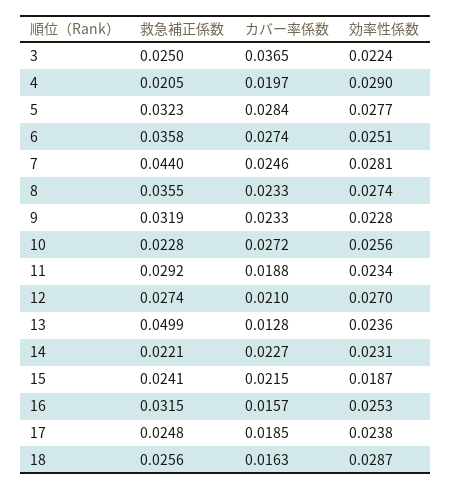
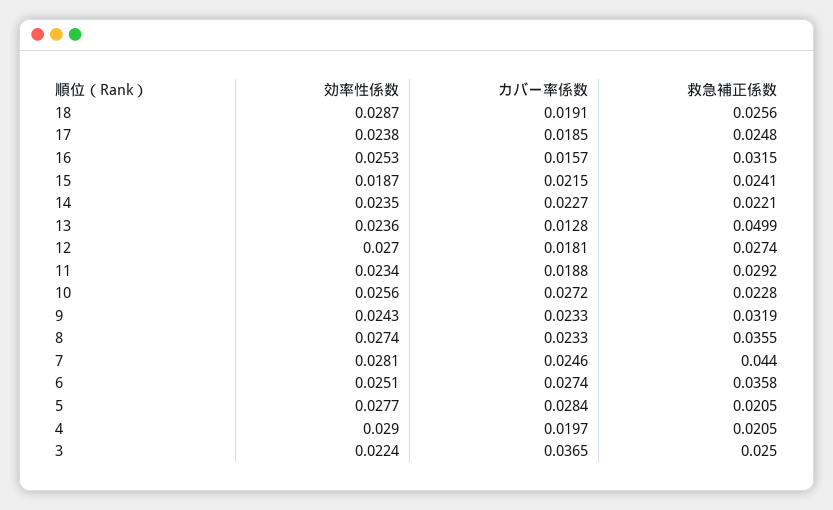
  {
    "救急補正係数": {
      "3": 0.025,
      "4": 0.0205,
-     "5": 0.0323,
+     "5": 0.0205,
      "6": 0.0358,
      "7": 0.044,
      "8": 0.0355,
      "9": 0.0319,
      "10": 0.0228,
      "11": 0.0292,
      "12": 0.0274,
      "13": 0.0499,
      "14": 0.0221,
      "15": 0.0241,
      "16": 0.0315,
      "17": 0.0248,
      "18": 0.0256
    },
    "カバー率係数": {
      "3": 0.0365,
      "4": 0.0197,
      "5": 0.0284,
      "6": 0.0274,
      "7": 0.0246,
      "8": 0.0233,
      "9": 0.0233,
      "10": 0.0272,
      "11": 0.0188,
-     "12": 0.021,
+     "12": 0.0181,
      "13": 0.0128,
      "14": 0.0227,
      "15": 0.0215,
      "16": 0.0157,
      "17": 0.0185,
-     "18": 0.0163
+     "18": 0.0191
    },
    "効率性係数": {
      "3": 0.0224,
      "4": 0.029,
      "5": 0.0277,
      "6": 0.0251,
      "7": 0.0281,
      "8": 0.0274,
-     "9": 0.0228,
+     "9": 0.0243,
      "10": 0.0256,
      "11": 0.0234,
      "12": 0.027,
      "13": 0.0236,
-     "14": 0.0231,
+     "14": 0.0235,
      "15": 0.0187,
      "16": 0.0253,
      "17": 0.0238,
      "18": 0.0287
    }
  }

